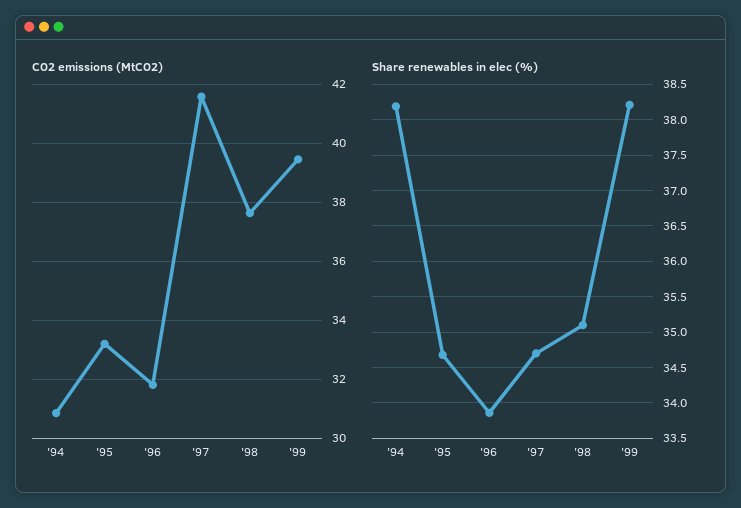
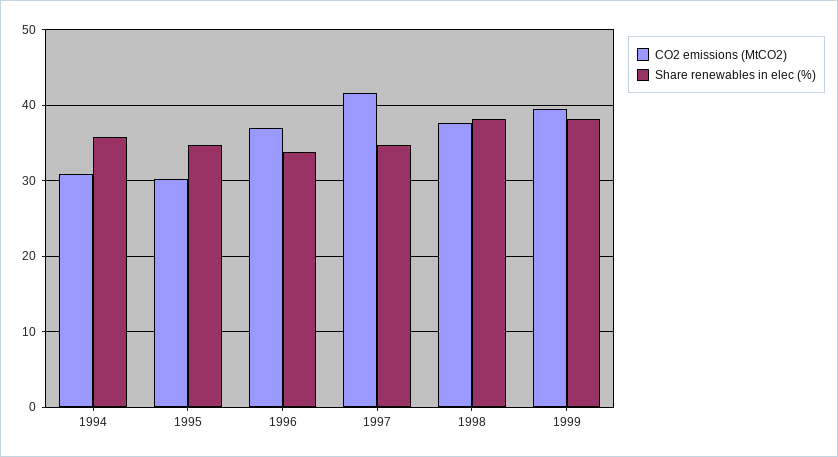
  {
    "CO2 emissions (MtCO2)": {
      "'94": 30.75,
-     "'95": 33.25,
+     "'95": 30,
-     "'96": 31.75,
+     "'96": 37,
      "'97": 41.5,
      "'98": 37.75,
      "'99": 39.5
    },
    "Share renewables in elec (%)": {
-     "'94": 38.2,
+     "'94": 36,
      "'95": 34.7,
      "'96": 33.9,
      "'97": 34.7,
-     "'98": 35.1,
+     "'98": 38,
      "'99": 38.2
    }
  }

